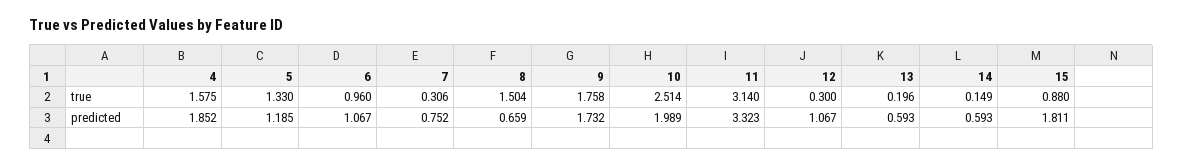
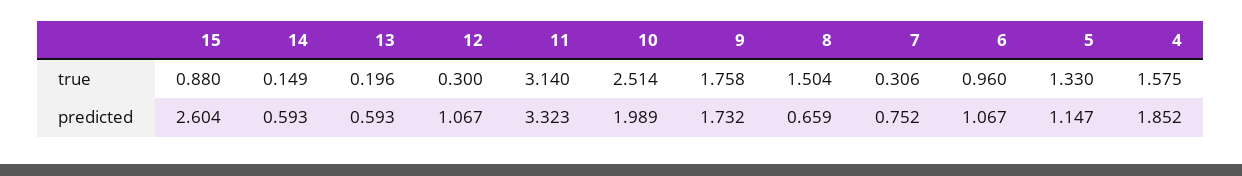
  {
    "4": {
      "true": 1.575,
      "predicted": 1.852
    },
    "5": {
      "true": 1.33,
-     "predicted": 1.185
+     "predicted": 1.147
    },
    "6": {
      "true": 0.96,
      "predicted": 1.067
    },
    "7": {
      "true": 0.306,
      "predicted": 0.752
    },
    "8": {
      "true": 1.504,
      "predicted": 0.659
    },
    "9": {
      "true": 1.758,
      "predicted": 1.732
    },
    "10": {
      "true": 2.514,
      "predicted": 1.989
    },
    "11": {
      "true": 3.14,
      "predicted": 3.323
    },
    "12": {
      "true": 0.3,
      "predicted": 1.067
    },
    "13": {
      "true": 0.196,
      "predicted": 0.593
    },
    "14": {
      "true": 0.149,
      "predicted": 0.593
    },
    "15": {
      "true": 0.88,
-     "predicted": 1.811
+     "predicted": 2.604
    }
  }

